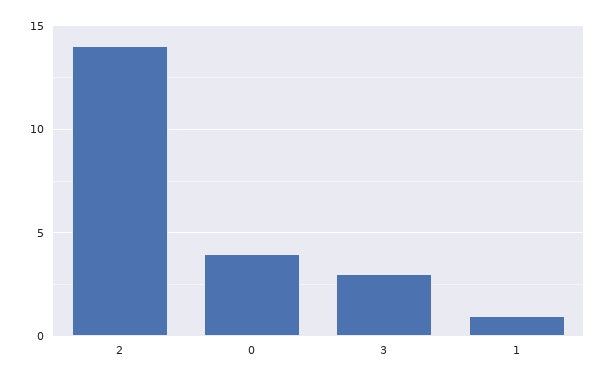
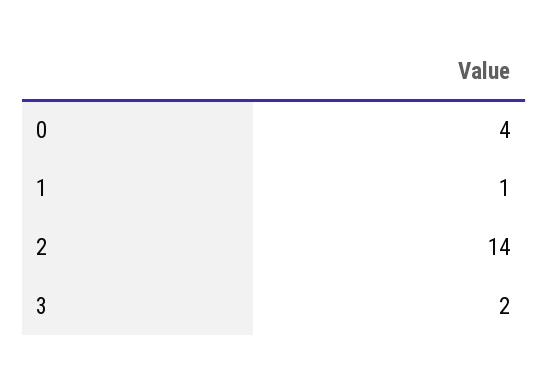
  {
    "2": 14,
    "0": 4,
-   "3": 3,
+   "3": 2,
    "1": 1
  }

